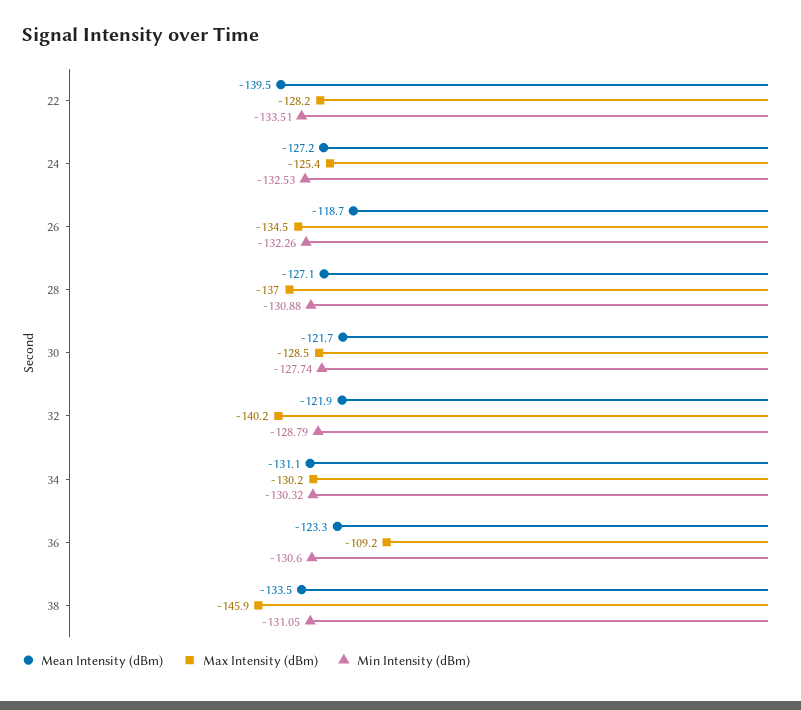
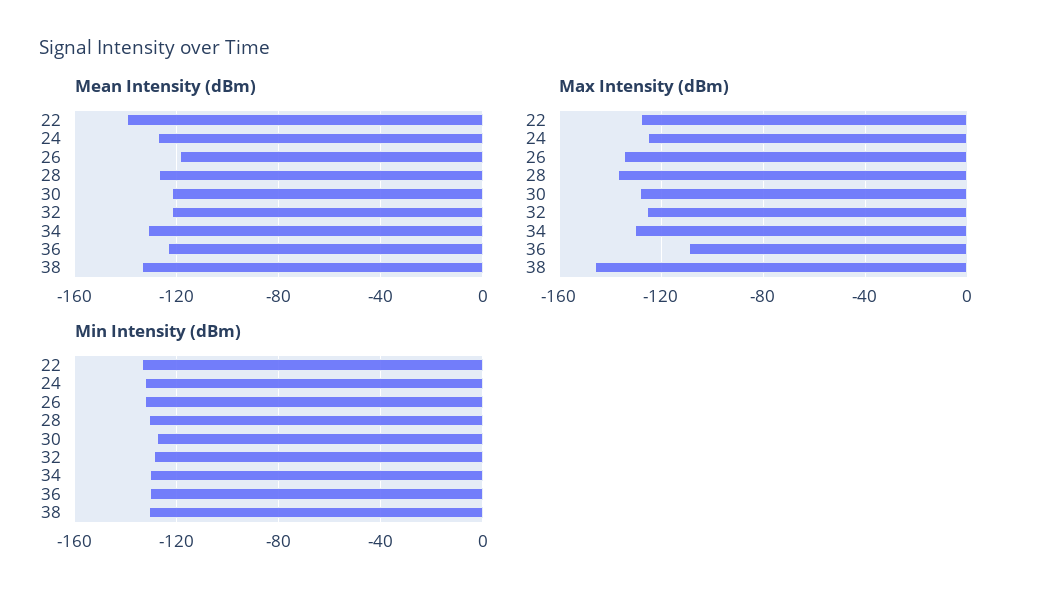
  {
    "Mean Intensity (dBm)": {
      "22": -139.5,
      "24": -127.2,
      "26": -118.7,
      "28": -127.1,
      "30": -121.7,
      "32": -121.9,
      "34": -131.1,
      "36": -123.3,
      "38": -133.5
    },
    "Max Intensity (dBm)": {
      "22": -128.2,
      "24": -125.4,
      "26": -134.5,
      "28": -137,
      "30": -128.5,
-     "32": -140.2,
+     "32": -125,
      "34": -130.2,
      "36": -109.2,
      "38": -145.9
    },
    "Min Intensity (dBm)": {
      "22": -133.51,
      "24": -132.53,
      "26": -132.26,
      "28": -130.88,
      "30": -127.74,
      "32": -128.79,
      "34": -130.32,
      "36": -130.6,
      "38": -131.05
    }
  }

